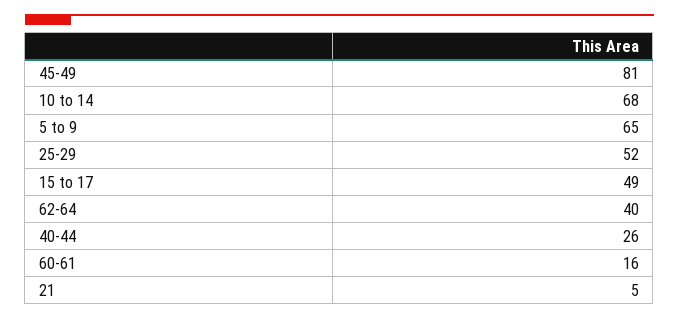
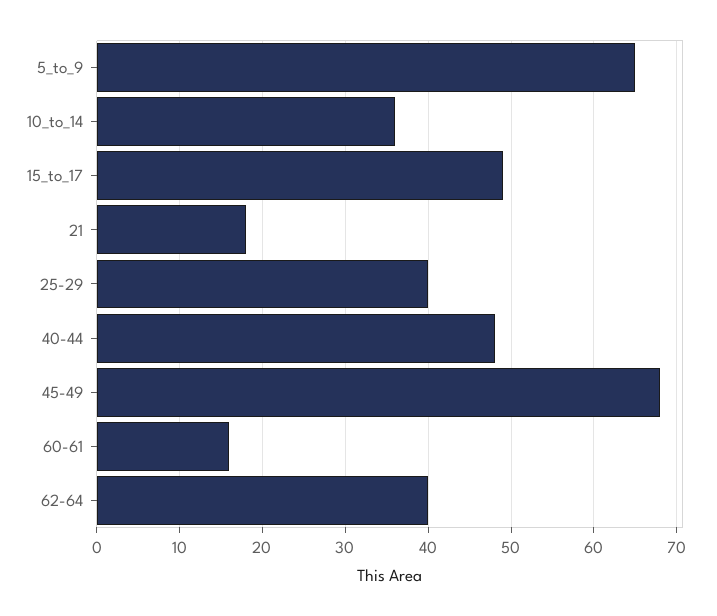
  {
-   "45-49": 81,
+   "45-49": 68,
-   "10 to 14": 68,
+   "10 to 14": 36,
    "5 to 9": 65,
-   "25-29": 52,
+   "25-29": 40,
    "15 to 17": 49,
    "62-64": 40,
-   "40-44": 26,
+   "40-44": 48,
    "60-61": 16,
-   "21": 5
+   "21": 18
  }

